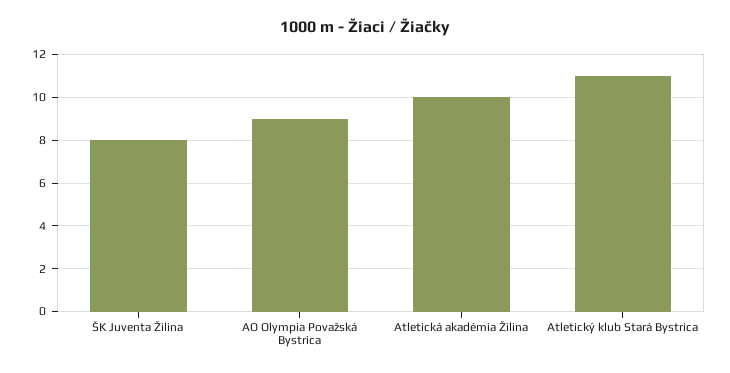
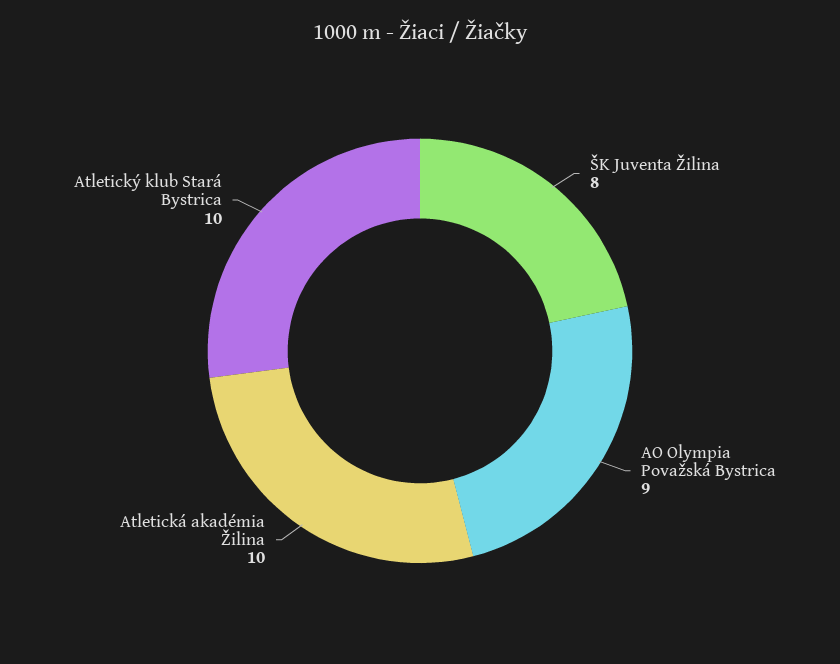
  {
    "ŠK Juventa Žilina": 8,
    "AO Olympia Považská Bystrica": 9,
    "Atletická akadémia Žilina": 10,
-   "Atletický klub Stará Bystrica": 11
+   "Atletický klub Stará Bystrica": 10
  }

